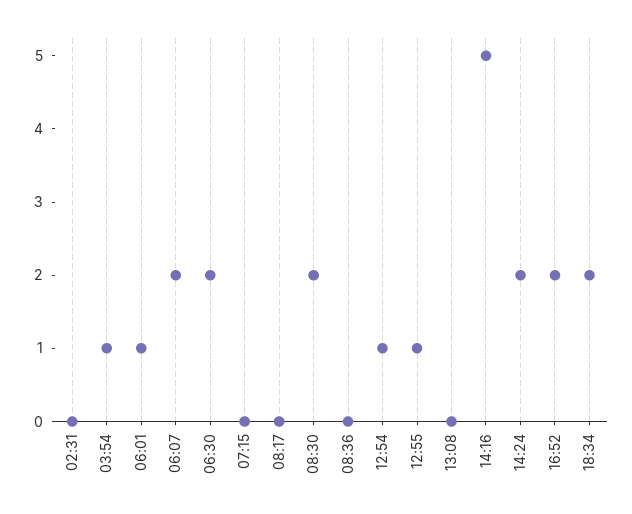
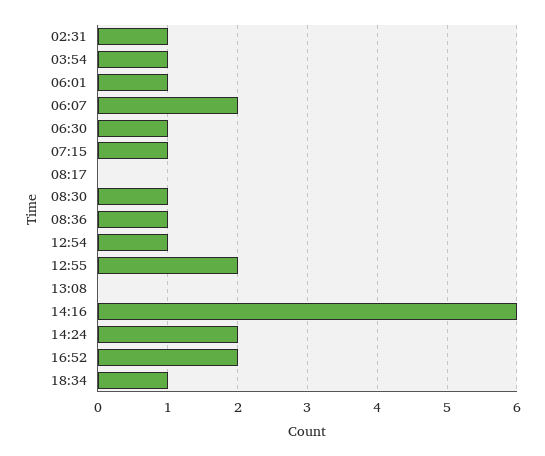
  {
-   "02:31": 0,
+   "02:31": 1,
    "03:54": 1,
    "06:01": 1,
    "06:07": 2,
-   "06:30": 2,
+   "06:30": 1,
-   "07:15": 0,
+   "07:15": 1,
    "08:17": 0,
-   "08:30": 2,
+   "08:30": 1,
-   "08:36": 0,
+   "08:36": 1,
    "12:54": 1,
-   "12:55": 1,
+   "12:55": 2,
    "13:08": 0,
-   "14:16": 5,
+   "14:16": 6,
    "14:24": 2,
    "16:52": 2,
-   "18:34": 2
+   "18:34": 1
  }

